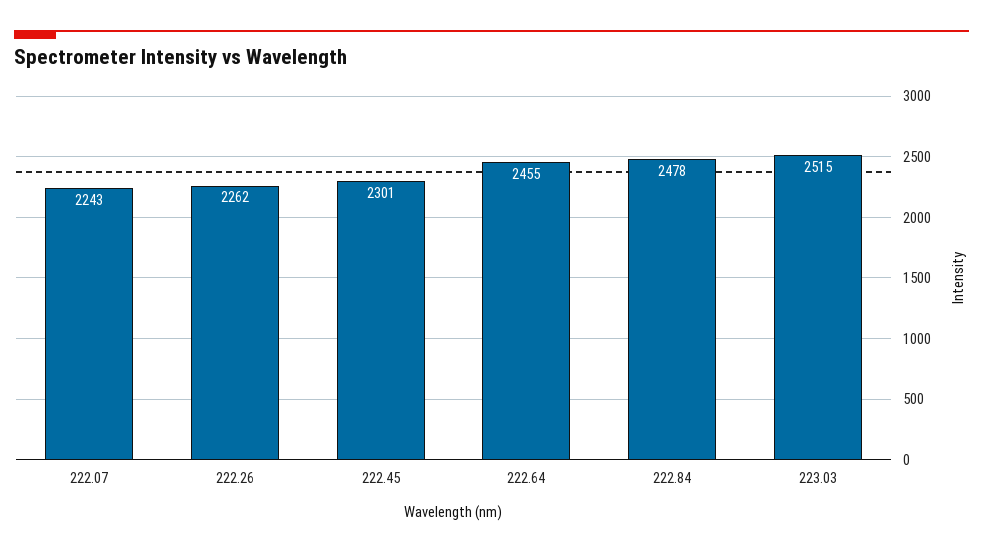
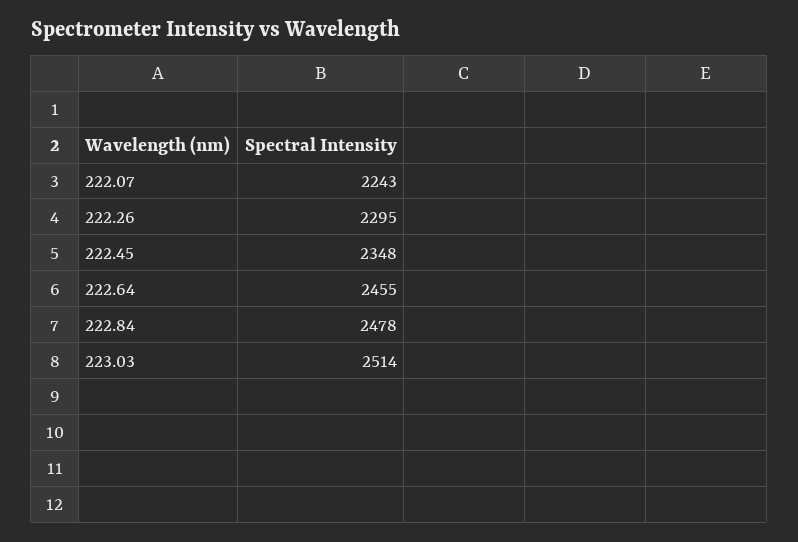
  {
    "222.07": 2243,
-   "222.26": 2262,
+   "222.26": 2295,
-   "222.45": 2301,
+   "222.45": 2348,
    "222.64": 2455,
    "222.84": 2478,
-   "223.03": 2515
+   "223.03": 2514
  }

